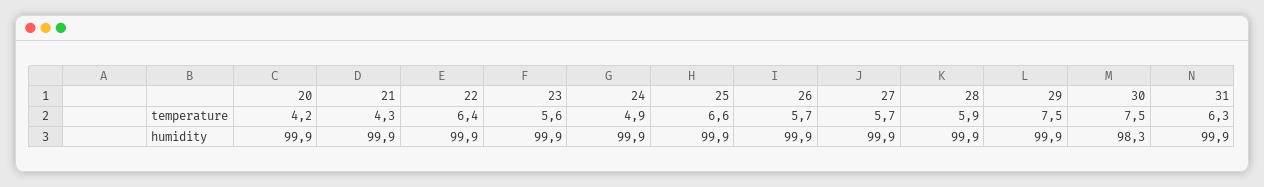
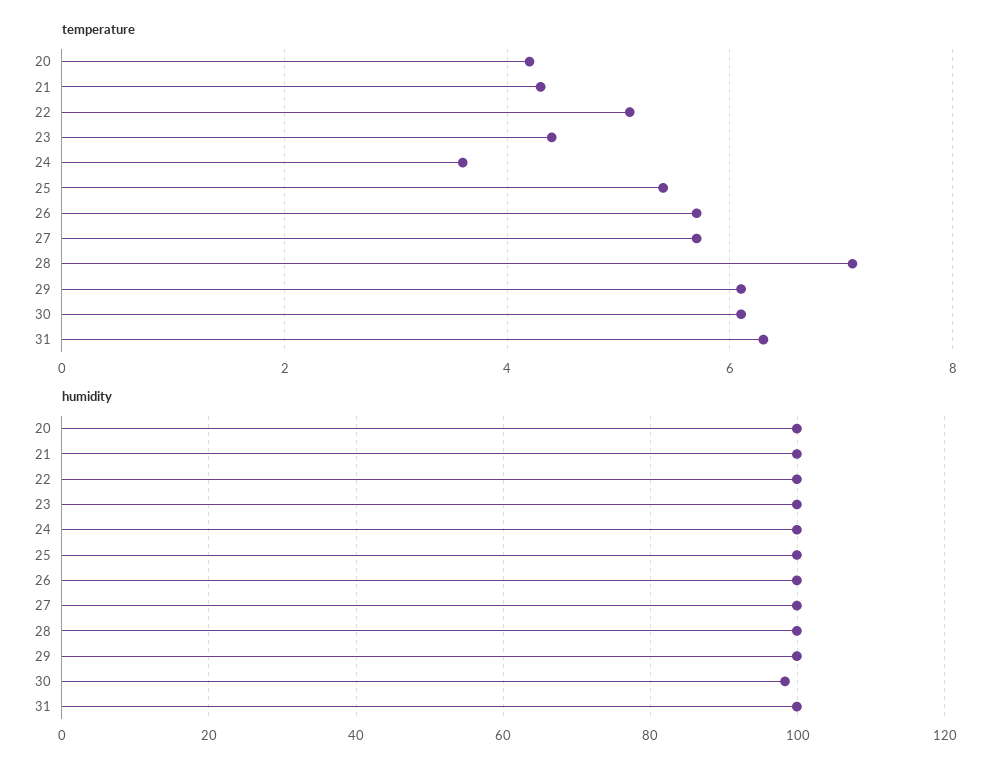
  {
    "temperature": {
      "20": 4.2,
      "21": 4.3,
-     "22": 6.4,
+     "22": 5,
-     "23": 5.6,
+     "23": 4.5,
-     "24": 4.9,
+     "24": 3.5,
-     "25": 6.6,
+     "25": 5.5,
      "26": 5.7,
      "27": 5.7,
-     "28": 5.9,
+     "28": 7,
-     "29": 7.5,
+     "29": 6,
-     "30": 7.5,
+     "30": 6,
      "31": 6.3
    },
    "humidity": {
      "20": 99.9,
      "21": 99.9,
      "22": 99.9,
      "23": 99.9,
      "24": 99.9,
      "25": 99.9,
      "26": 99.9,
      "27": 99.9,
      "28": 99.9,
      "29": 99.9,
      "30": 98.3,
      "31": 99.9
    }
  }

